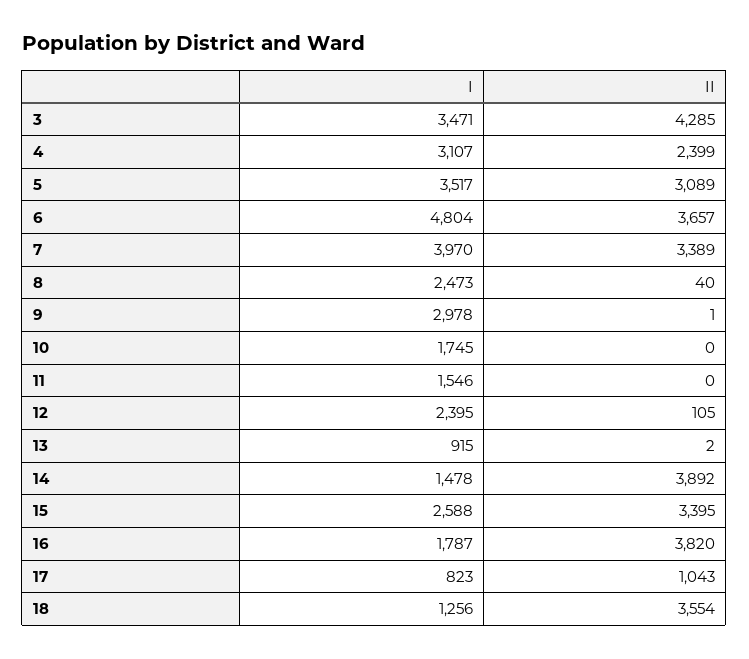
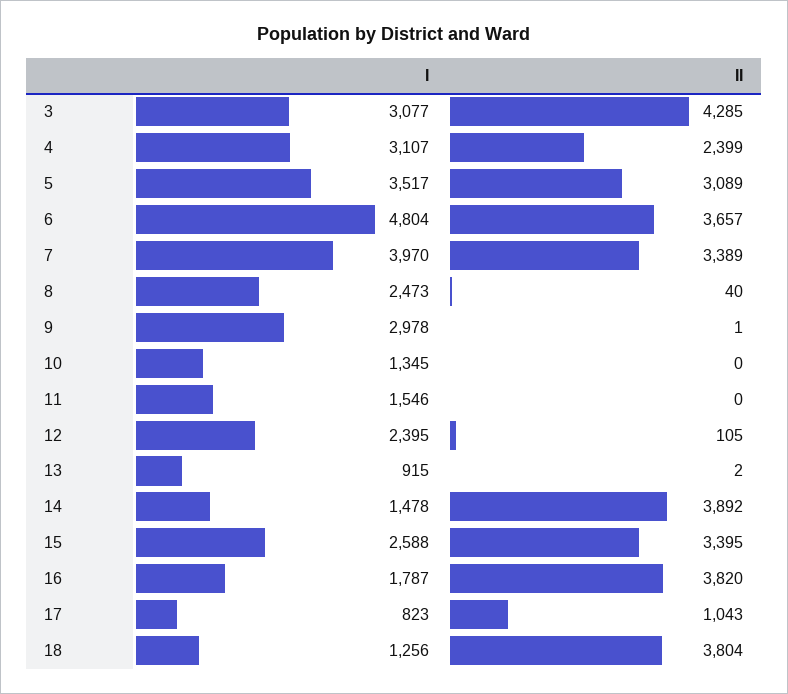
  {
    "I": {
-     "3": 3471,
+     "3": 3077,
      "4": 3107,
      "5": 3517,
      "6": 4804,
      "7": 3970,
      "8": 2473,
      "9": 2978,
-     "10": 1745,
+     "10": 1345,
      "11": 1546,
      "12": 2395,
      "13": 915,
      "14": 1478,
      "15": 2588,
      "16": 1787,
      "17": 823,
      "18": 1256
    },
    "II": {
      "3": 4285,
      "4": 2399,
      "5": 3089,
      "6": 3657,
      "7": 3389,
      "8": 40,
      "9": 1,
      "10": 0,
      "11": 0,
      "12": 105,
      "13": 2,
      "14": 3892,
      "15": 3395,
      "16": 3820,
      "17": 1043,
-     "18": 3554
+     "18": 3804
    }
  }

